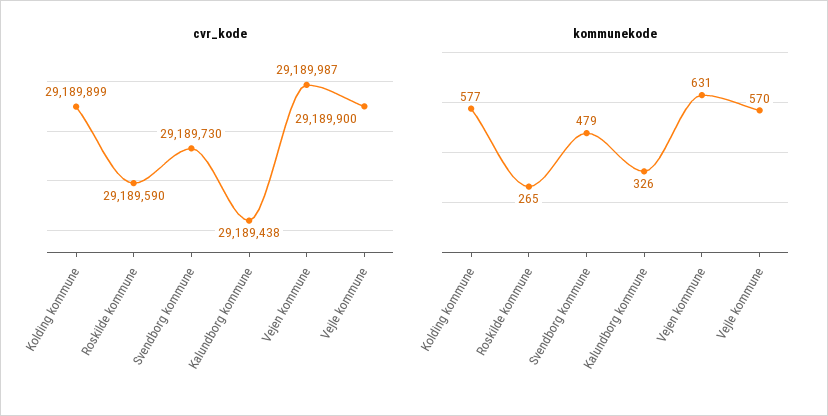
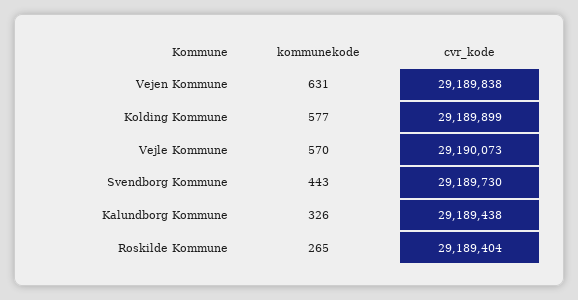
  {
    "cvr_kode": {
      "Kolding kommune": 29189899,
-     "Roskilde kommune": 29189590,
+     "Roskilde kommune": 29189404,
      "Svendborg kommune": 29189730,
      "Kalundborg kommune": 29189438,
-     "Vejen kommune": 29189987,
+     "Vejen kommune": 29189838,
-     "Vejle kommune": 29189900
+     "Vejle kommune": 29190073
    },
    "kommunekode": {
      "Kolding kommune": 577,
      "Roskilde kommune": 265,
-     "Svendborg kommune": 479,
+     "Svendborg kommune": 443,
      "Kalundborg kommune": 326,
      "Vejen kommune": 631,
      "Vejle kommune": 570
    }
  }

